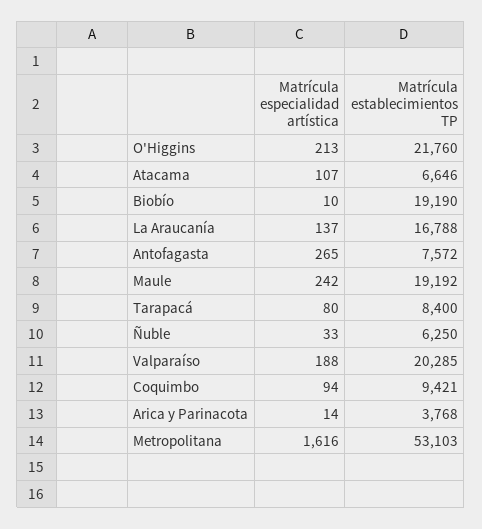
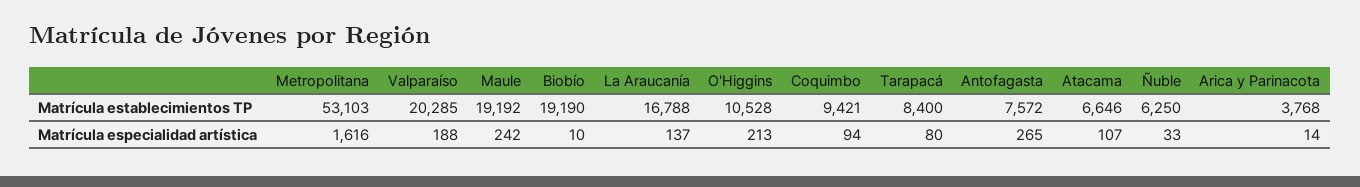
  {
    "Matrícula especialidad artística": {
      "O'Higgins": 213,
      "Atacama": 107,
      "Biobío": 10,
      "La Araucanía": 137,
      "Antofagasta": 265,
      "Maule": 242,
      "Tarapacá": 80,
      "Ñuble": 33,
      "Valparaíso": 188,
      "Coquimbo": 94,
      "Arica y Parinacota": 14,
      "Metropolitana": 1616
    },
    "Matrícula establecimientos TP": {
-     "O'Higgins": 21760,
+     "O'Higgins": 10528,
      "Atacama": 6646,
      "Biobío": 19190,
      "La Araucanía": 16788,
      "Antofagasta": 7572,
      "Maule": 19192,
      "Tarapacá": 8400,
      "Ñuble": 6250,
      "Valparaíso": 20285,
      "Coquimbo": 9421,
      "Arica y Parinacota": 3768,
      "Metropolitana": 53103
    }
  }

